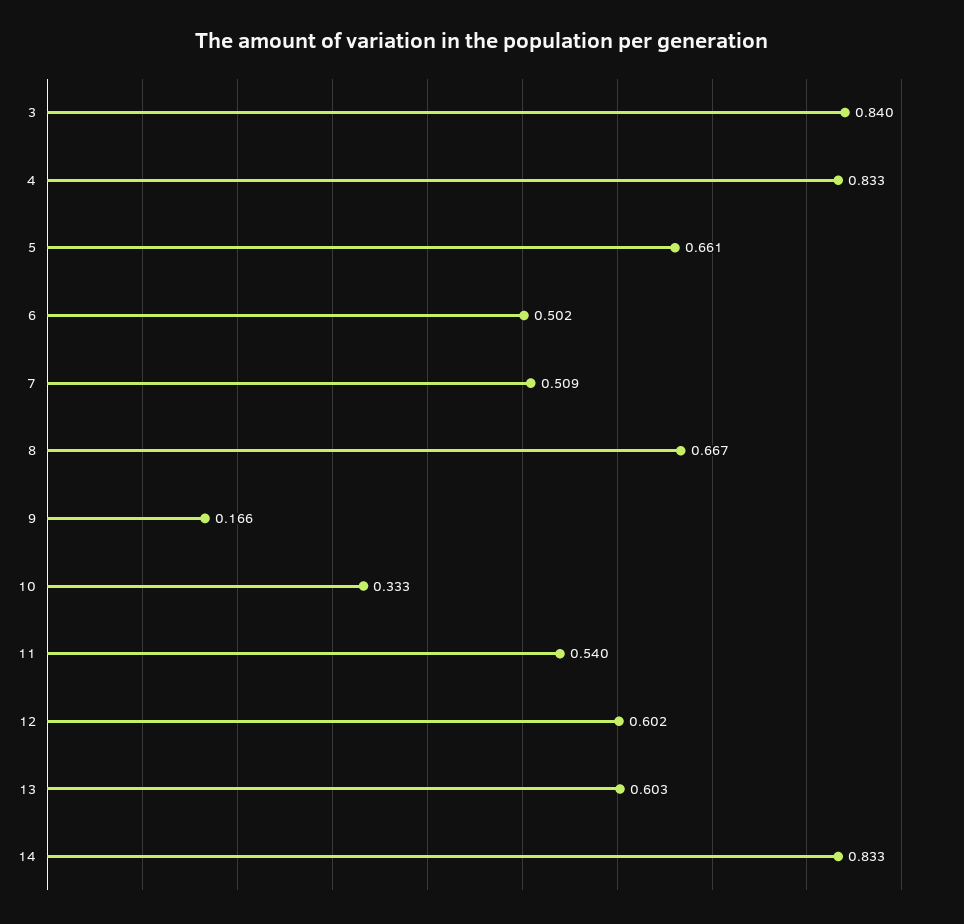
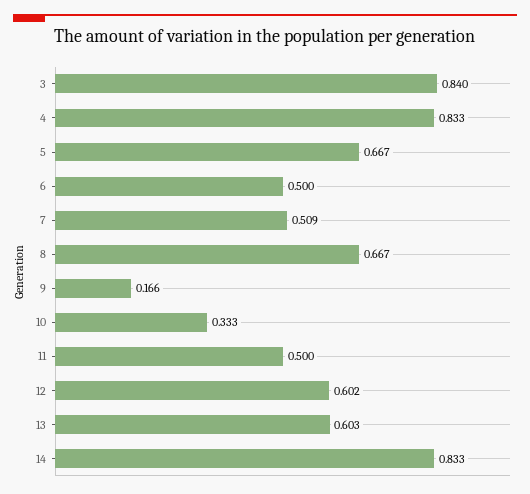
  {
    "3": 0.84,
    "4": 0.833,
-   "5": 0.661,
+   "5": 0.667,
-   "6": 0.502,
+   "6": 0.5,
    "7": 0.509,
    "8": 0.667,
    "9": 0.166,
    "10": 0.333,
-   "11": 0.54,
+   "11": 0.5,
    "12": 0.602,
    "13": 0.603,
    "14": 0.833
  }

